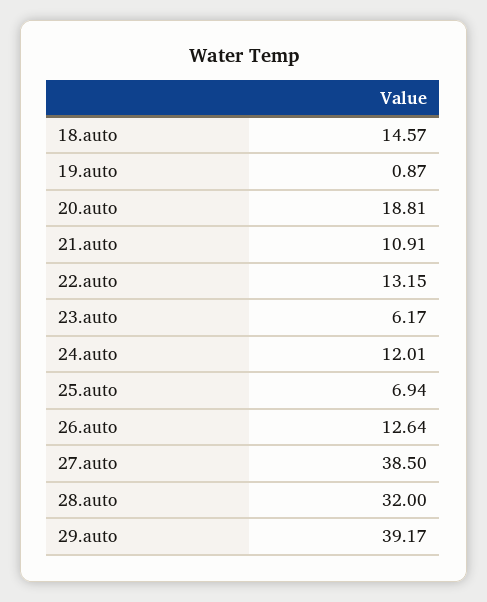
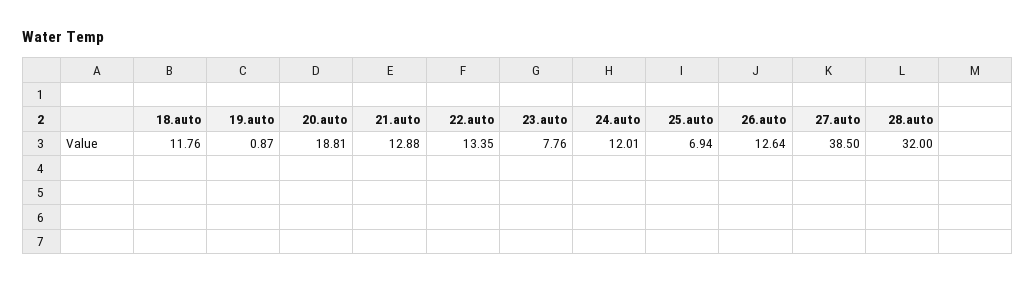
  {
-   "18.auto": 14.57,
+   "18.auto": 11.76,
    "19.auto": 0.87,
    "20.auto": 18.81,
-   "21.auto": 10.91,
+   "21.auto": 12.88,
-   "22.auto": 13.15,
+   "22.auto": 13.35,
-   "23.auto": 6.17,
+   "23.auto": 7.76,
    "24.auto": 12.01,
    "25.auto": 6.94,
    "26.auto": 12.64,
    "27.auto": 38.5,
-   "28.auto": 32,
+   "28.auto": 32
-   "29.auto": 39.17
  }

